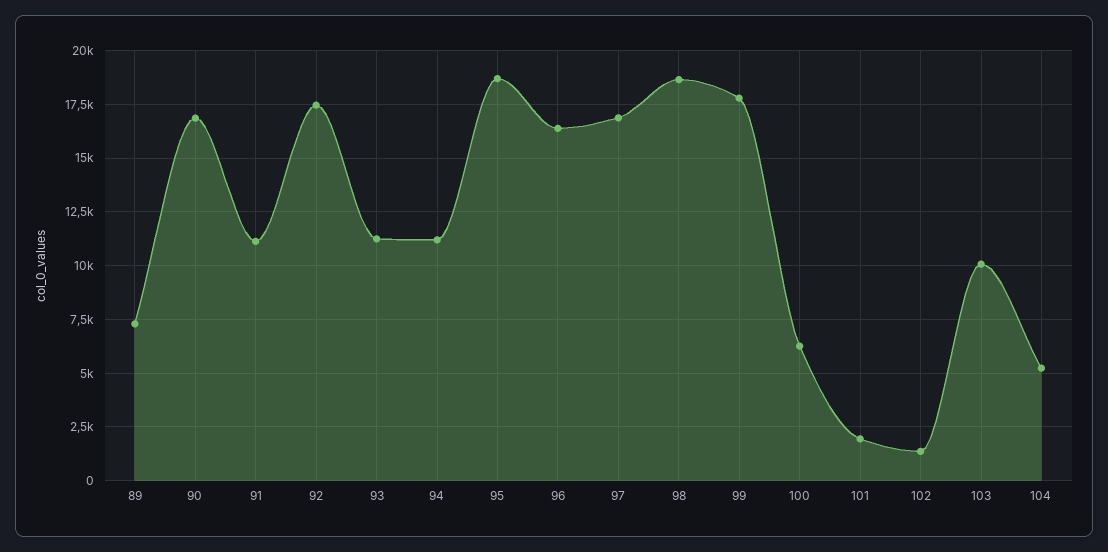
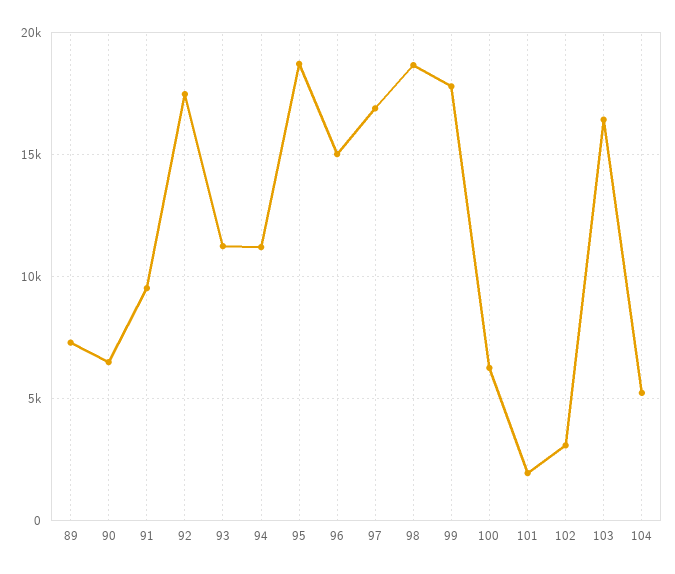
  {
    "89": 7500,
-   "90": 17000,
+   "90": 6500,
-   "91": 11000,
+   "91": 9500,
    "92": 17500,
    "93": 11000,
    "94": 11000,
    "95": 18500,
-   "96": 16500,
+   "96": 15000,
    "97": 17000,
    "98": 18500,
    "99": 18000,
    "100": 6500,
    "101": 2000,
-   "102": 1500,
+   "102": 3000,
-   "103": 10000,
+   "103": 16500,
    "104": 5000
  }

